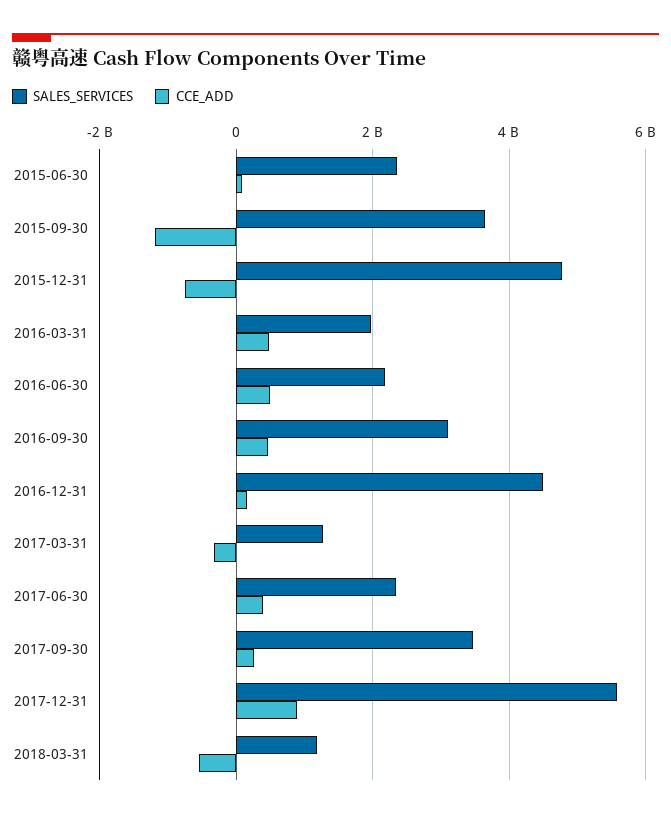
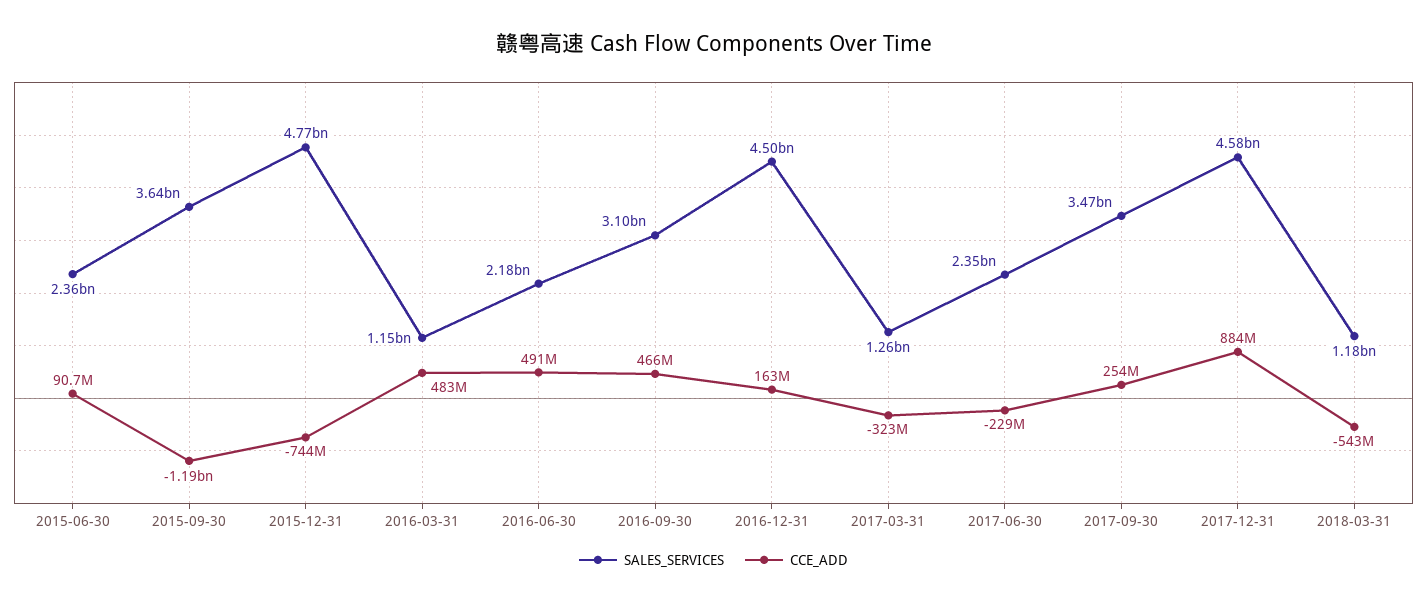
  {
    "SALES_SERVICES": {
      "2015-06-30": 2360000000,
      "2015-09-30": 3640000000,
      "2015-12-31": 4770000000,
-     "2016-03-31": 2000000000,
+     "2016-03-31": 1150000000,
      "2016-06-30": 2180000000,
      "2016-09-30": 3100000000,
      "2016-12-31": 4500000000,
      "2017-03-31": 1260000000,
      "2017-06-30": 2350000000,
      "2017-09-30": 3470000000,
-     "2017-12-31": 5600000000,
+     "2017-12-31": 4580000000,
      "2018-03-31": 1180000000
    },
    "CCE_ADD": {
      "2015-06-30": 90700000,
      "2015-09-30": -1190000000,
      "2015-12-31": -744000000,
      "2016-03-31": 483000000,
      "2016-06-30": 491000000,
      "2016-09-30": 466000000,
      "2016-12-31": 163000000,
      "2017-03-31": -323000000,
-     "2017-06-30": 400000000,
+     "2017-06-30": -229000000,
      "2017-09-30": 254000000,
      "2017-12-31": 884000000,
      "2018-03-31": -543000000
    }
  }

